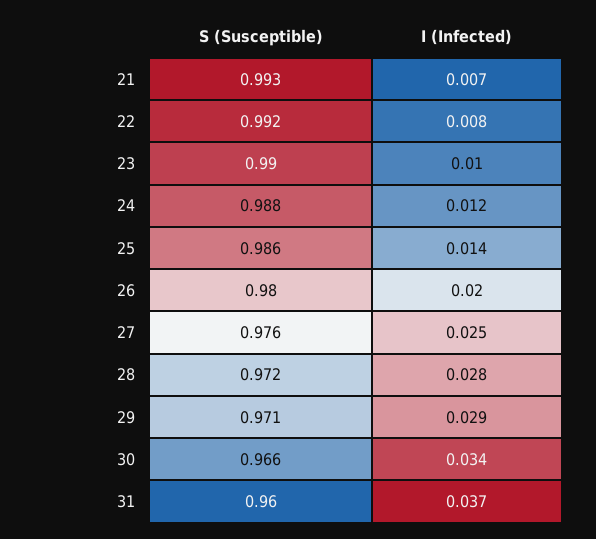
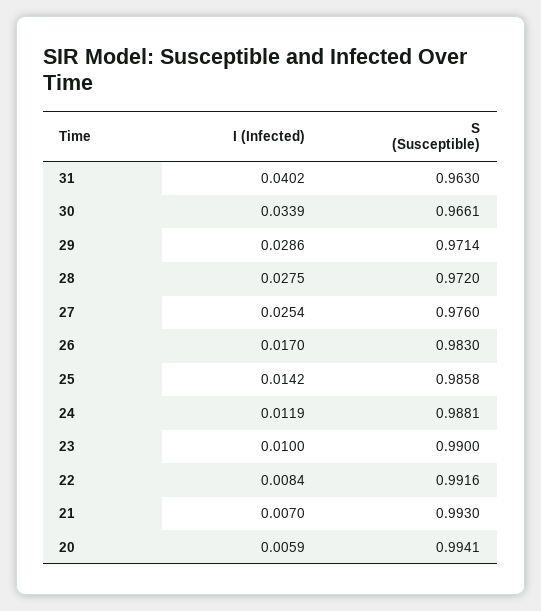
  {
    "S (Susceptible)": {
      "21": 0.993,
      "22": 0.9916,
      "23": 0.99,
      "24": 0.9881,
      "25": 0.9858,
-     "26": 0.98,
+     "26": 0.983,
      "27": 0.976,
      "28": 0.972,
      "29": 0.9714,
      "30": 0.9661,
-     "31": 0.96
+     "31": 0.963,
+     "20": 0.9941
    },
    "I (Infected)": {
      "21": 0.007,
      "22": 0.0084,
      "23": 0.01,
      "24": 0.0119,
      "25": 0.0142,
-     "26": 0.02,
+     "26": 0.017,
      "27": 0.0254,
      "28": 0.0275,
      "29": 0.0286,
      "30": 0.0339,
-     "31": 0.037
+     "31": 0.0402,
+     "20": 0.0059
    }
  }

